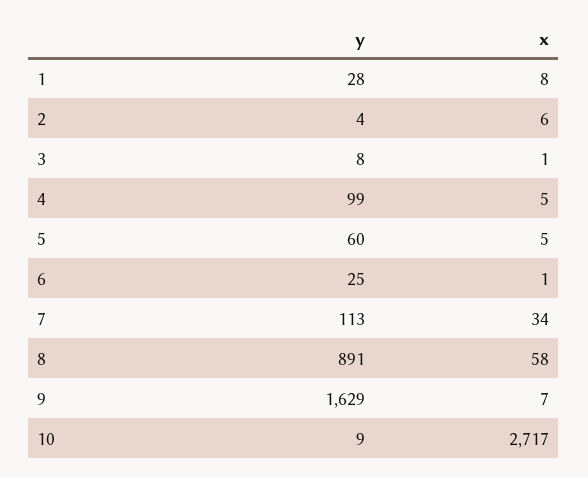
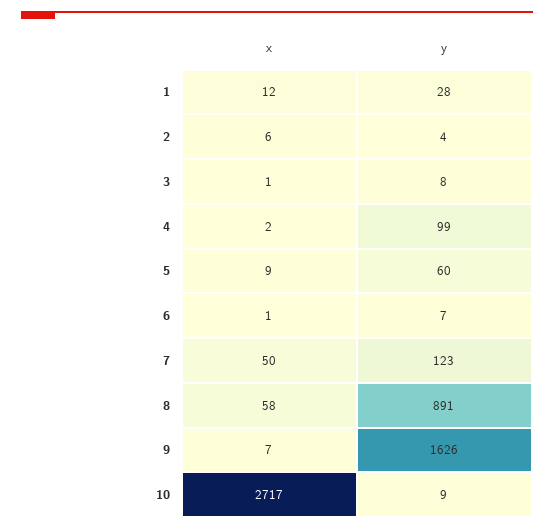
  {
    "y": {
      "1": 28,
      "2": 4,
      "3": 8,
      "4": 99,
      "5": 60,
-     "6": 25,
+     "6": 7,
-     "7": 113,
+     "7": 123,
      "8": 891,
-     "9": 1629,
+     "9": 1626,
      "10": 9
    },
    "x": {
-     "1": 8,
+     "1": 12,
      "2": 6,
      "3": 1,
-     "4": 5,
+     "4": 2,
-     "5": 5,
+     "5": 9,
      "6": 1,
-     "7": 34,
+     "7": 50,
      "8": 58,
      "9": 7,
      "10": 2717
    }
  }

